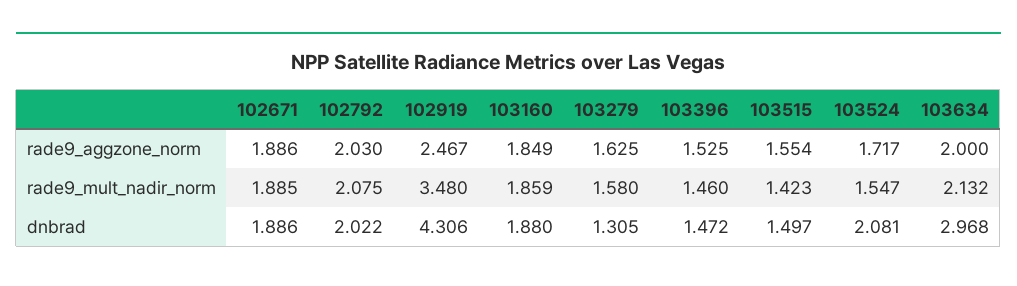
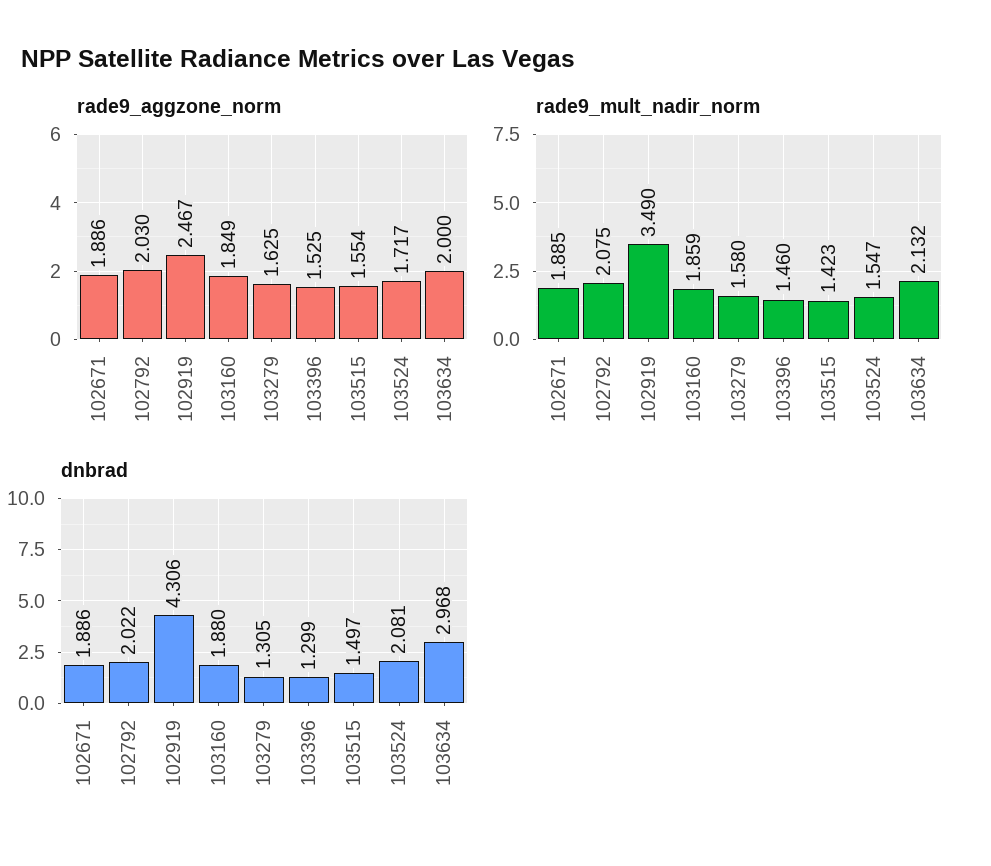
  {
    "rade9_aggzone_norm": {
      "102671": 1.886,
      "102792": 2.03,
      "102919": 2.467,
      "103160": 1.849,
      "103279": 1.625,
      "103396": 1.525,
      "103515": 1.554,
      "103524": 1.717,
      "103634": 2
    },
    "rade9_mult_nadir_norm": {
      "102671": 1.885,
      "102792": 2.075,
-     "102919": 3.48,
+     "102919": 3.49,
      "103160": 1.859,
      "103279": 1.58,
      "103396": 1.46,
      "103515": 1.423,
      "103524": 1.547,
      "103634": 2.132
    },
    "dnbrad": {
      "102671": 1.886,
      "102792": 2.022,
      "102919": 4.306,
      "103160": 1.88,
      "103279": 1.305,
-     "103396": 1.472,
+     "103396": 1.299,
      "103515": 1.497,
      "103524": 2.081,
      "103634": 2.968
    }
  }

